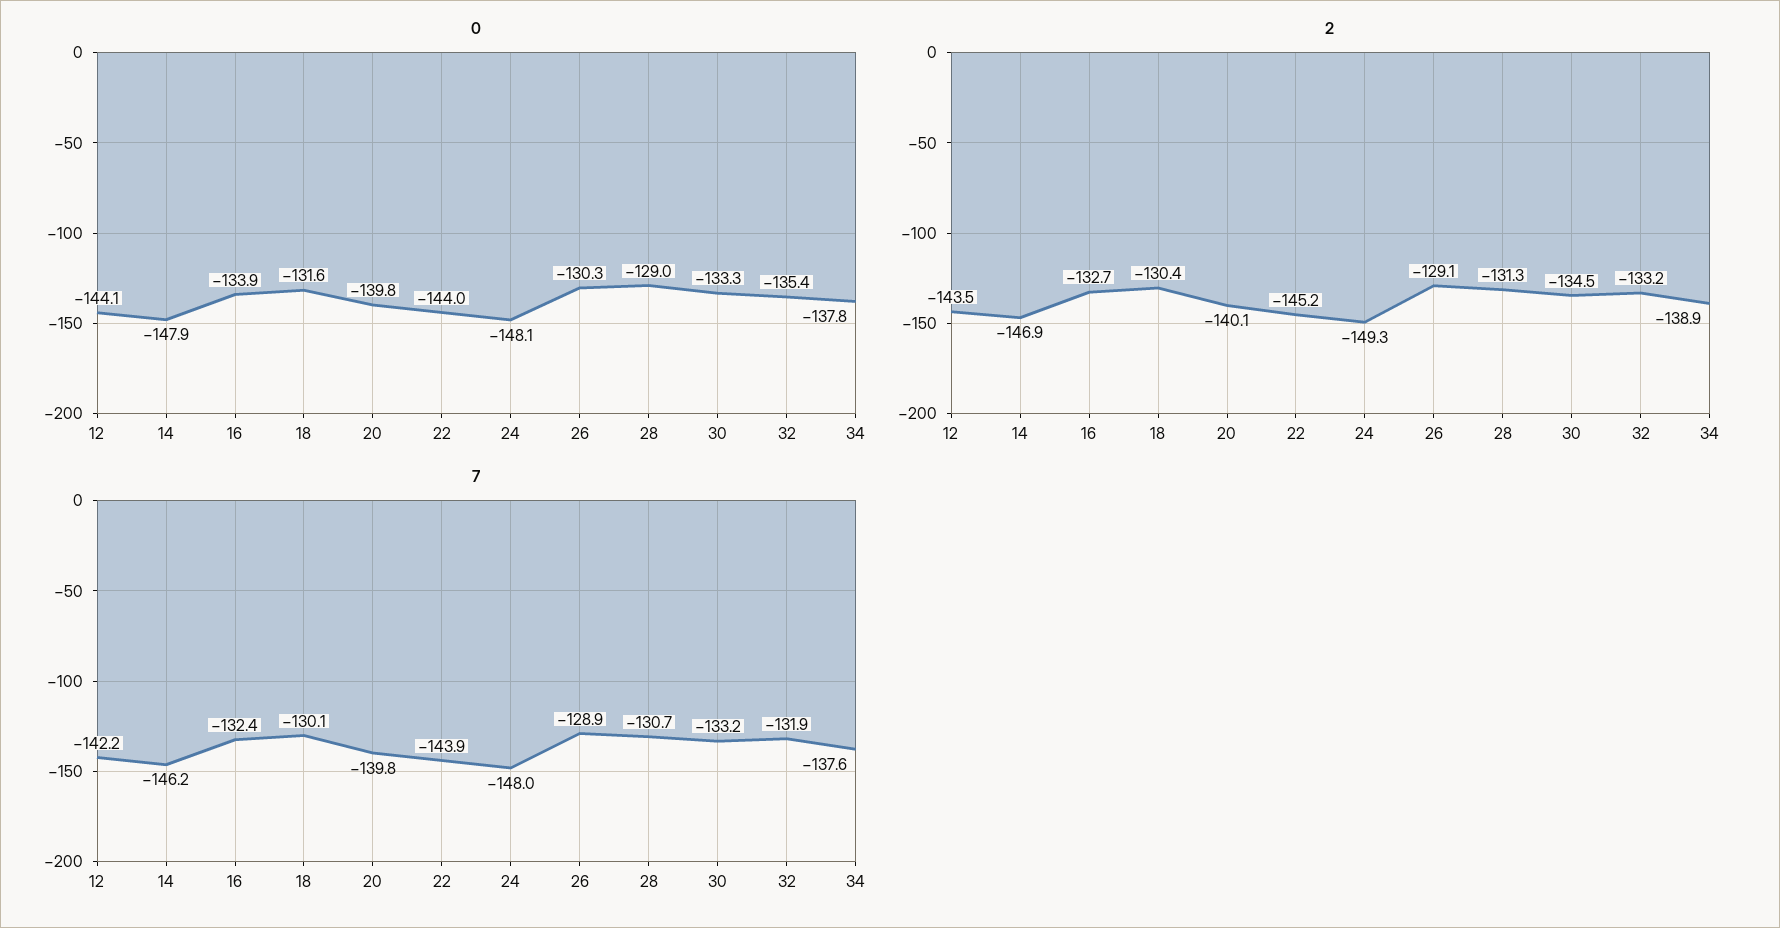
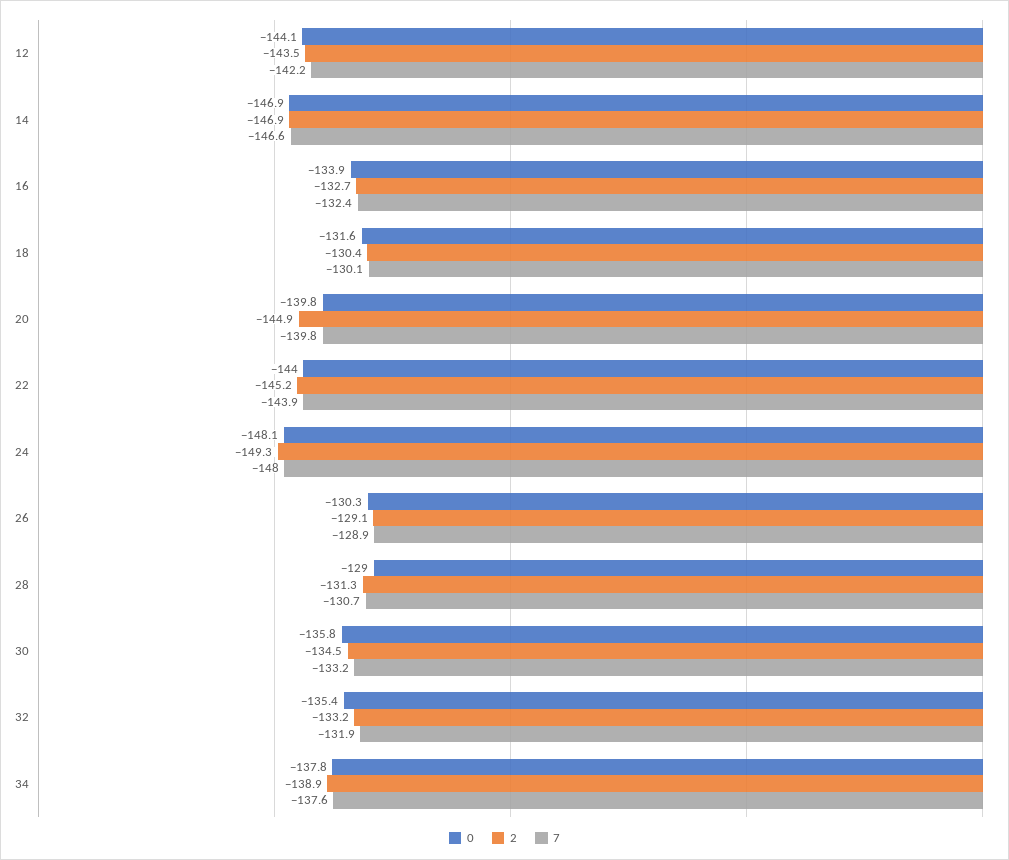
  {
    "0": {
      "12": -144.1,
-     "14": -147.9,
+     "14": -146.9,
      "16": -133.9,
      "18": -131.6,
      "20": -139.8,
      "22": -144,
      "24": -148.1,
      "26": -130.3,
      "28": -129,
-     "30": -133.3,
+     "30": -135.8,
      "32": -135.4,
      "34": -137.8
    },
    "2": {
      "12": -143.5,
      "14": -146.9,
      "16": -132.7,
      "18": -130.4,
-     "20": -140.1,
+     "20": -144.9,
      "22": -145.2,
      "24": -149.3,
      "26": -129.1,
      "28": -131.3,
      "30": -134.5,
      "32": -133.2,
      "34": -138.9
    },
    "7": {
      "12": -142.2,
-     "14": -146.2,
+     "14": -146.6,
      "16": -132.4,
      "18": -130.1,
      "20": -139.8,
      "22": -143.9,
      "24": -148,
      "26": -128.9,
      "28": -130.7,
      "30": -133.2,
      "32": -131.9,
      "34": -137.6
    }
  }

